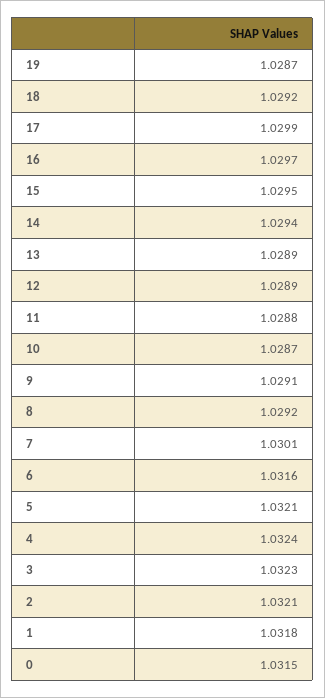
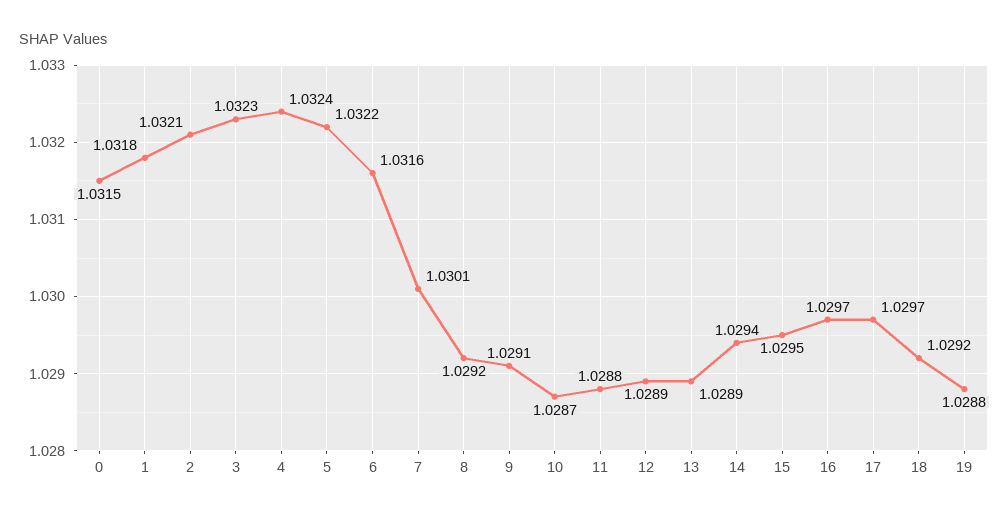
  {
-   "19": 1.0287,
+   "19": 1.0288,
    "18": 1.0292,
-   "17": 1.0299,
+   "17": 1.0297,
    "16": 1.0297,
    "15": 1.0295,
    "14": 1.0294,
    "13": 1.0289,
    "12": 1.0289,
    "11": 1.0288,
    "10": 1.0287,
    "9": 1.0291,
    "8": 1.0292,
    "7": 1.0301,
    "6": 1.0316,
-   "5": 1.0321,
+   "5": 1.0322,
    "4": 1.0324,
    "3": 1.0323,
    "2": 1.0321,
    "1": 1.0318,
    "0": 1.0315
  }

